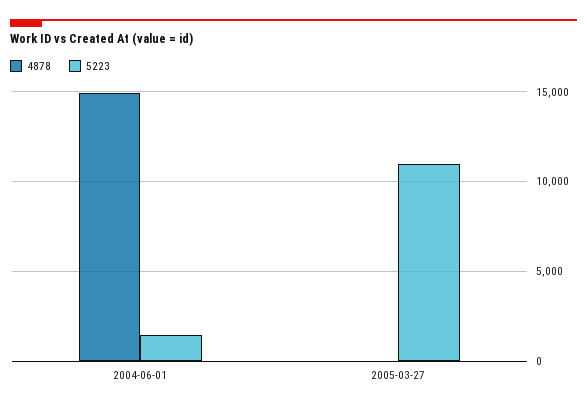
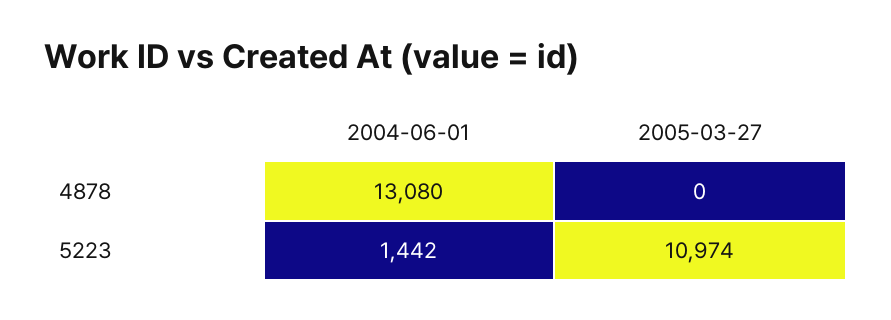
  {
    "4878": {
-     "2004-06-01": 15000,
+     "2004-06-01": 13080,
      "2005-03-27": 0
    },
    "5223": {
      "2004-06-01": 1442,
      "2005-03-27": 10974
    }
  }

